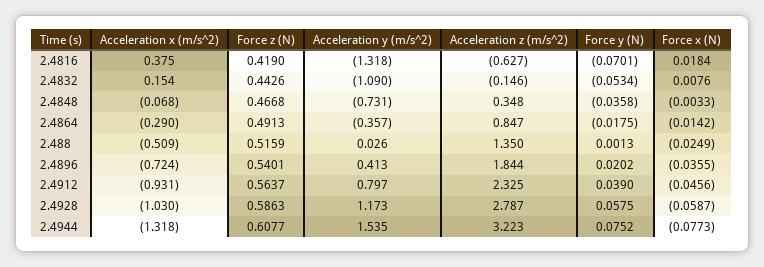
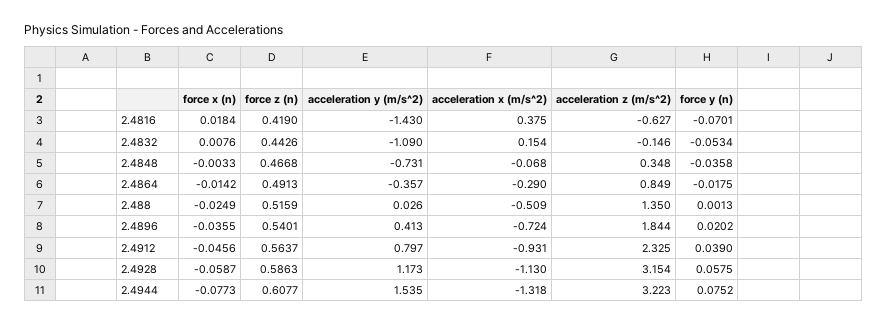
  {
    "Acceleration x (m/s^2)": {
      "2.4816": 0.375,
      "2.4832": 0.154,
      "2.4848": -0.068,
      "2.4864": -0.29,
      "2.488": -0.509,
      "2.4896": -0.724,
      "2.4912": -0.931,
-     "2.4928": -1.03,
+     "2.4928": -1.13,
      "2.4944": -1.318
    },
    "Force z (N)": {
      "2.4816": 0.419,
      "2.4832": 0.4426,
      "2.4848": 0.4668,
      "2.4864": 0.4913,
      "2.488": 0.5159,
      "2.4896": 0.5401,
      "2.4912": 0.5637,
      "2.4928": 0.5863,
      "2.4944": 0.6077
    },
    "Acceleration y (m/s^2)": {
-     "2.4816": -1.318,
+     "2.4816": -1.43,
      "2.4832": -1.09,
      "2.4848": -0.731,
      "2.4864": -0.357,
      "2.488": 0.026,
      "2.4896": 0.413,
      "2.4912": 0.797,
      "2.4928": 1.173,
      "2.4944": 1.535
    },
    "Acceleration z (m/s^2)": {
      "2.4816": -0.627,
      "2.4832": -0.146,
      "2.4848": 0.348,
-     "2.4864": 0.847,
+     "2.4864": 0.849,
      "2.488": 1.35,
      "2.4896": 1.844,
      "2.4912": 2.325,
-     "2.4928": 2.787,
+     "2.4928": 3.154,
      "2.4944": 3.223
    },
    "Force y (N)": {
      "2.4816": -0.0701,
      "2.4832": -0.0534,
      "2.4848": -0.0358,
      "2.4864": -0.0175,
      "2.488": 0.0013,
      "2.4896": 0.0202,
      "2.4912": 0.039,
      "2.4928": 0.0575,
      "2.4944": 0.0752
    },
    "Force x (N)": {
      "2.4816": 0.0184,
      "2.4832": 0.0076,
      "2.4848": -0.0033,
      "2.4864": -0.0142,
      "2.488": -0.0249,
      "2.4896": -0.0355,
      "2.4912": -0.0456,
      "2.4928": -0.0587,
      "2.4944": -0.0773
    }
  }

